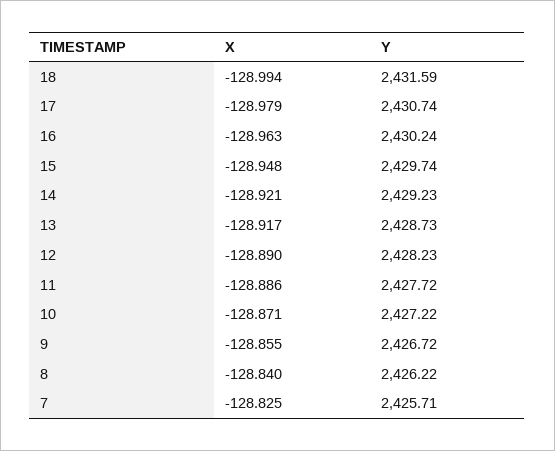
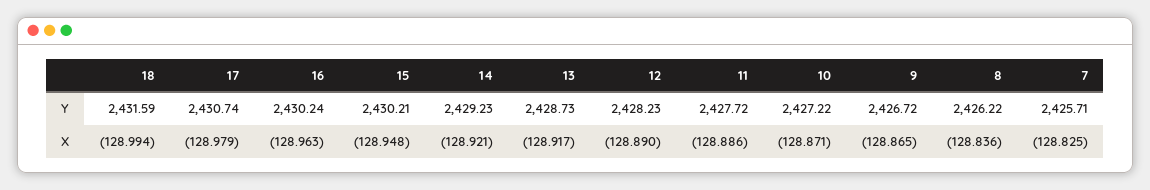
  {
    "X": {
      "18": -128.994,
      "17": -128.979,
      "16": -128.963,
      "15": -128.948,
      "14": -128.921,
      "13": -128.917,
      "12": -128.89,
      "11": -128.886,
      "10": -128.871,
-     "9": -128.855,
+     "9": -128.865,
-     "8": -128.84,
+     "8": -128.836,
      "7": -128.825
    },
    "Y": {
      "18": 2431.59,
      "17": 2430.74,
      "16": 2430.24,
-     "15": 2429.74,
+     "15": 2430.21,
      "14": 2429.23,
      "13": 2428.73,
      "12": 2428.23,
      "11": 2427.72,
      "10": 2427.22,
      "9": 2426.72,
      "8": 2426.22,
      "7": 2425.71
    }
  }

